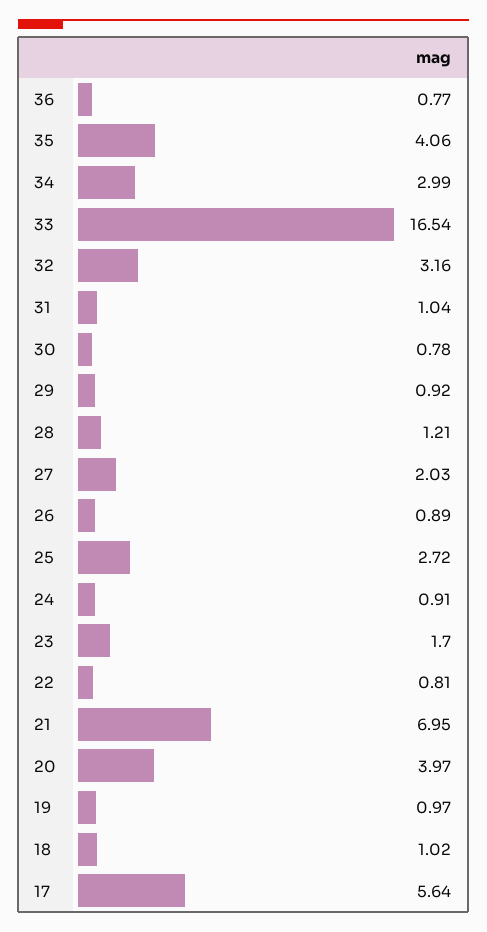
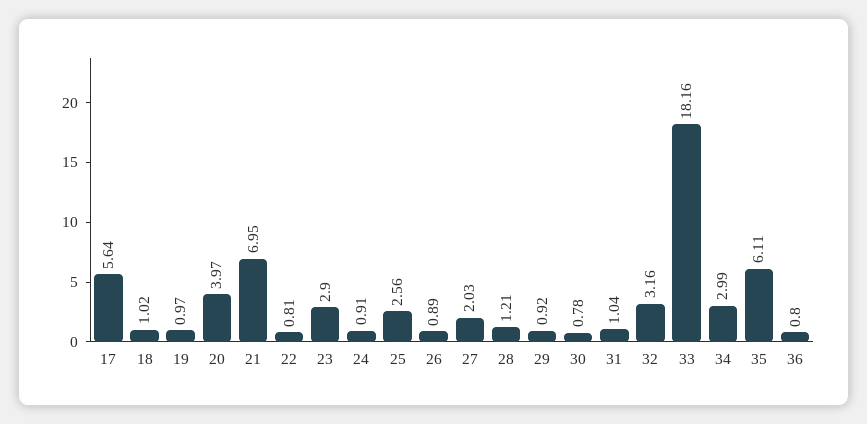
  {
-   "36": 0.77,
+   "36": 0.8,
-   "35": 4.06,
+   "35": 6.11,
    "34": 2.99,
-   "33": 16.54,
+   "33": 18.16,
    "32": 3.16,
    "31": 1.04,
    "30": 0.78,
    "29": 0.92,
    "28": 1.21,
    "27": 2.03,
    "26": 0.89,
-   "25": 2.72,
+   "25": 2.56,
    "24": 0.91,
-   "23": 1.7,
+   "23": 2.9,
    "22": 0.81,
    "21": 6.95,
    "20": 3.97,
    "19": 0.97,
    "18": 1.02,
    "17": 5.64
  }

